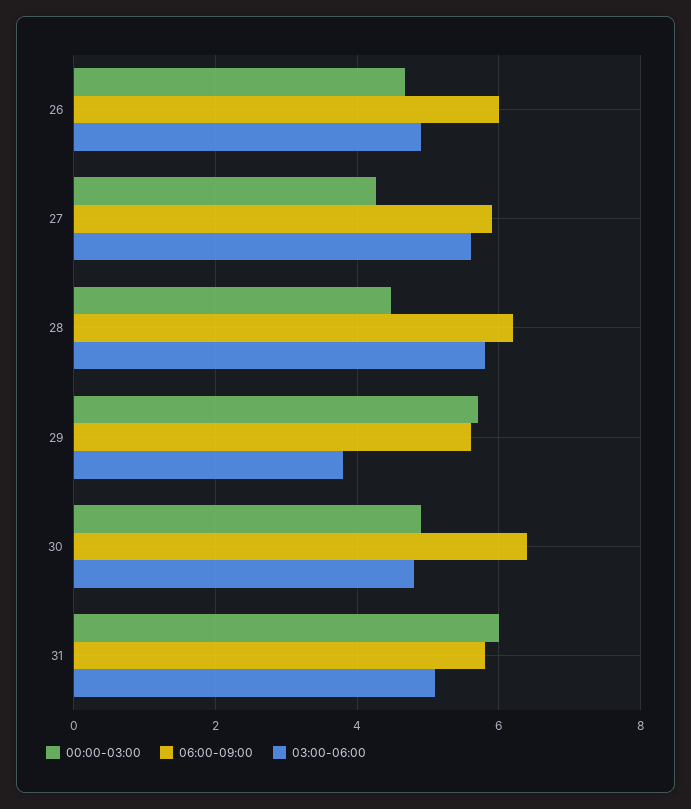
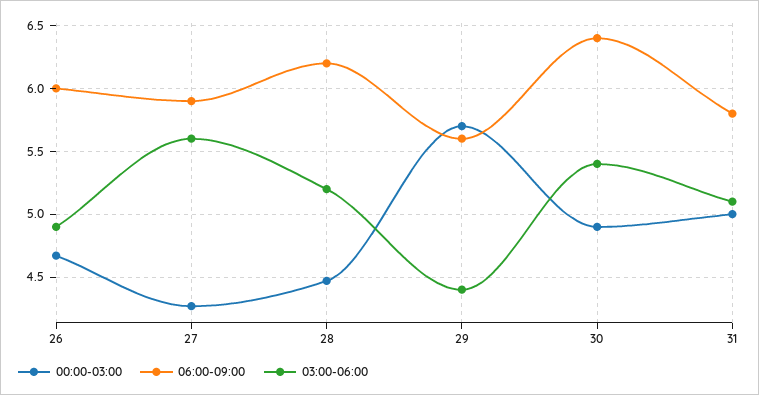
  {
    "00:00-03:00": {
      "26": 4.65,
      "27": 4.25,
      "28": 4.45,
      "29": 5.7,
      "30": 4.9,
-     "31": 6
+     "31": 5
    },
    "06:00-09:00": {
      "26": 6,
      "27": 5.9,
      "28": 6.2,
      "29": 5.6,
      "30": 6.4,
      "31": 5.8
    },
    "03:00-06:00": {
      "26": 4.9,
      "27": 5.6,
-     "28": 5.8,
+     "28": 5.2,
-     "29": 3.8,
+     "29": 4.4,
-     "30": 4.8,
+     "30": 5.4,
      "31": 5.1
    }
  }

